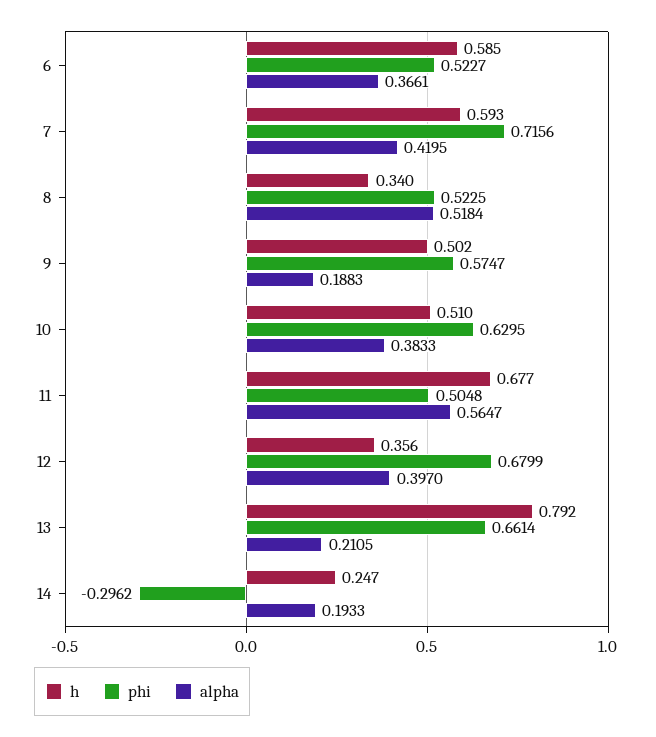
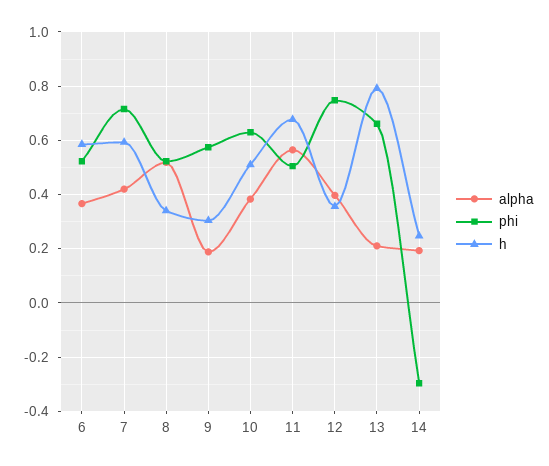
  {
    "h": {
      "6": 0.585,
      "7": 0.593,
      "8": 0.34,
-     "9": 0.502,
+     "9": 0.3,
      "10": 0.51,
      "11": 0.677,
      "12": 0.356,
      "13": 0.792,
      "14": 0.247
    },
    "phi": {
      "6": 0.5227,
      "7": 0.7156,
      "8": 0.5225,
      "9": 0.5747,
      "10": 0.6295,
      "11": 0.5048,
-     "12": 0.6799,
+     "12": 0.75,
      "13": 0.6614,
      "14": -0.2962
    },
    "alpha": {
      "6": 0.3661,
      "7": 0.4195,
      "8": 0.5184,
      "9": 0.1883,
      "10": 0.3833,
      "11": 0.5647,
      "12": 0.397,
      "13": 0.2105,
      "14": 0.1933
    }
  }

